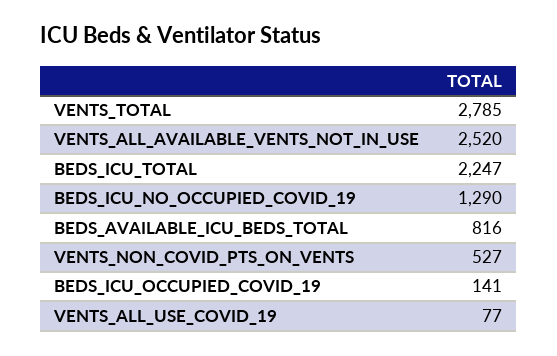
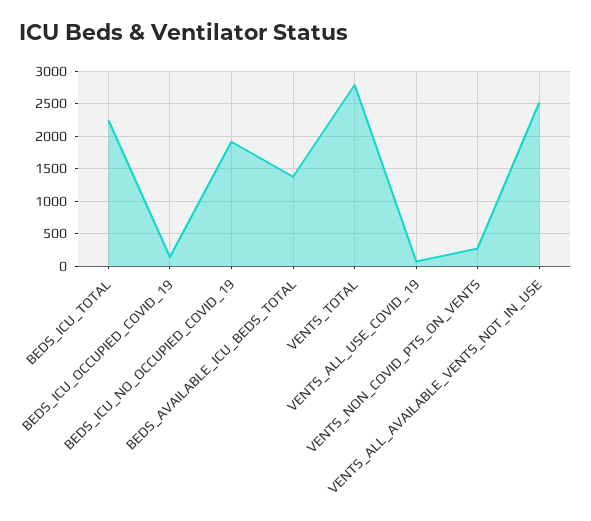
  {
    "VENTS_TOTAL": 2785,
    "VENTS_ALL_AVAILABLE_VENTS_NOT_IN_USE": 2520,
    "BEDS_ICU_TOTAL": 2247,
-   "BEDS_ICU_NO_OCCUPIED_COVID_19": 1290,
+   "BEDS_ICU_NO_OCCUPIED_COVID_19": 1900,
-   "BEDS_AVAILABLE_ICU_BEDS_TOTAL": 816,
+   "BEDS_AVAILABLE_ICU_BEDS_TOTAL": 1400,
-   "VENTS_NON_COVID_PTS_ON_VENTS": 527,
+   "VENTS_NON_COVID_PTS_ON_VENTS": 300,
    "BEDS_ICU_OCCUPIED_COVID_19": 141,
    "VENTS_ALL_USE_COVID_19": 77
  }

